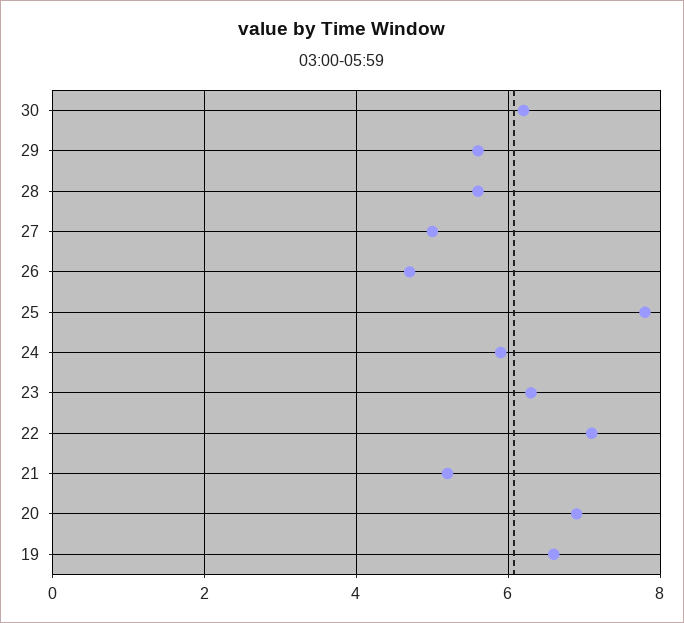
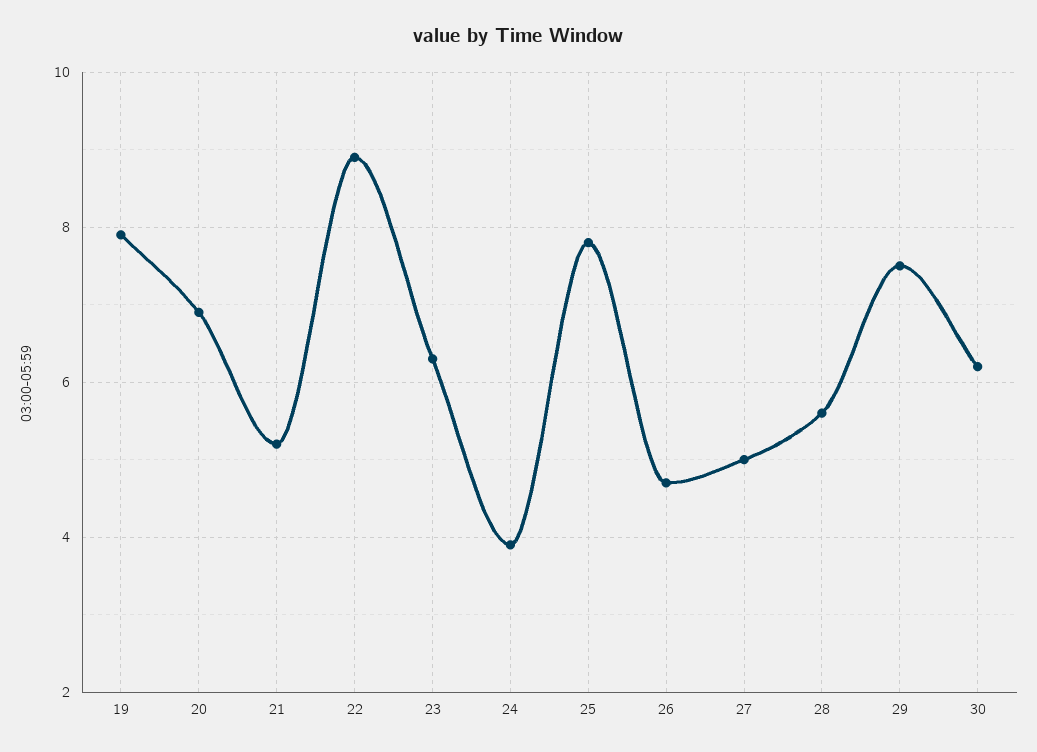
  {
    "30": 6,
-   "29": 5.5,
+   "29": 7.5,
    "28": 5.5,
    "27": 5,
    "26": 4.5,
    "25": 8,
-   "24": 6,
+   "24": 4,
    "23": 6.5,
-   "22": 7,
+   "22": 9,
    "21": 5,
    "20": 7,
-   "19": 6.5
+   "19": 8
  }

